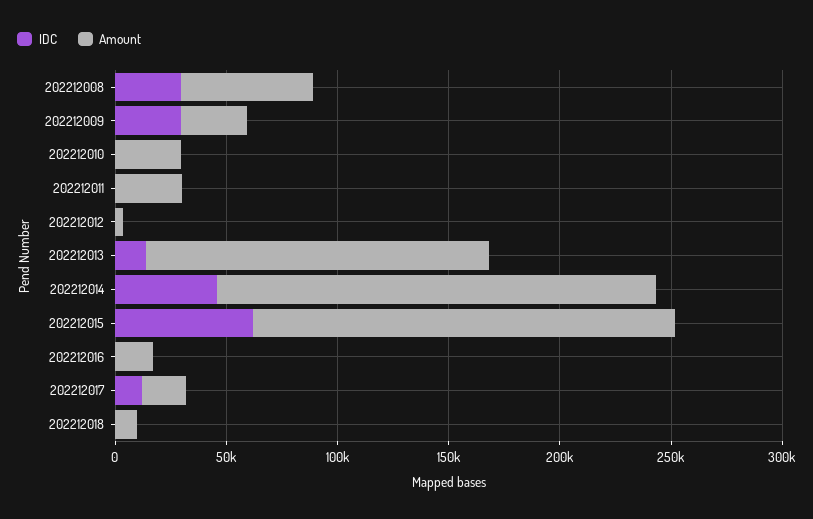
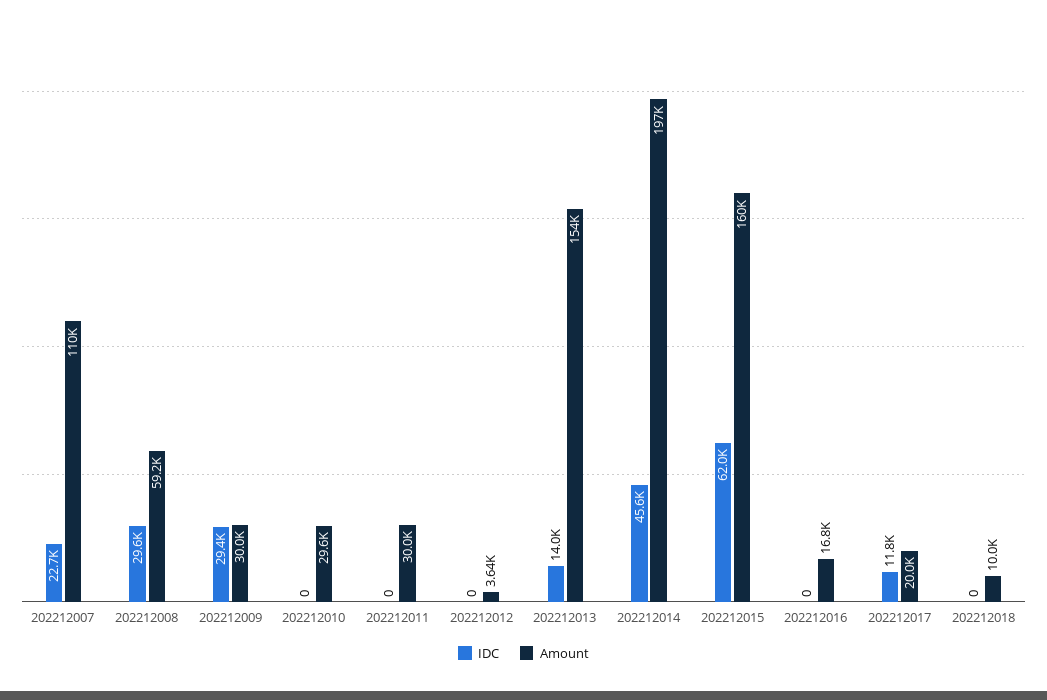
  {
    "IDC": {
      "202212008": 29600,
      "202212009": 29400,
      "202212010": 0,
      "202212011": 0,
      "202212012": 0,
      "202212013": 14000,
      "202212014": 45600,
      "202212015": 62000,
      "202212016": 0,
      "202212017": 11800,
-     "202212018": 0
+     "202212018": 0,
+     "202212007": 22700
    },
    "Amount": {
      "202212008": 59200,
      "202212009": 30000,
      "202212010": 29600,
      "202212011": 30000,
      "202212012": 3640,
      "202212013": 154000,
      "202212014": 197000,
-     "202212015": 190000,
+     "202212015": 160000,
      "202212016": 16800,
      "202212017": 20000,
-     "202212018": 10000
+     "202212018": 10000,
+     "202212007": 110000
    }
  }

